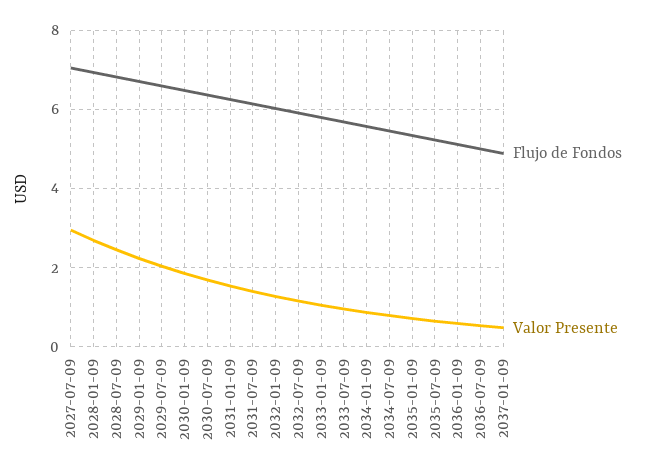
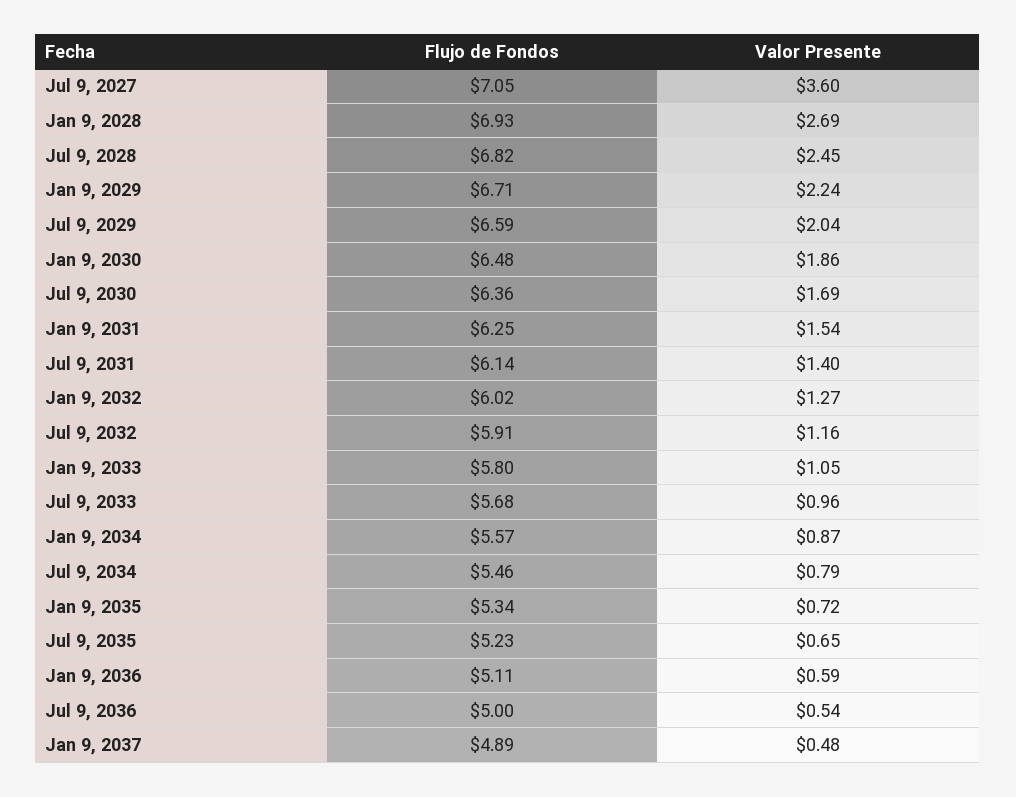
  {
    "Flujo de Fondos": {
      "2027-07-09": 7.05,
      "2028-01-09": 6.93,
      "2028-07-09": 6.82,
      "2029-01-09": 6.71,
      "2029-07-09": 6.59,
      "2030-01-09": 6.48,
      "2030-07-09": 6.36,
      "2031-01-09": 6.25,
      "2031-07-09": 6.14,
      "2032-01-09": 6.02,
      "2032-07-09": 5.91,
      "2033-01-09": 5.8,
      "2033-07-09": 5.68,
      "2034-01-09": 5.57,
      "2034-07-09": 5.46,
      "2035-01-09": 5.34,
      "2035-07-09": 5.23,
      "2036-01-09": 5.11,
      "2036-07-09": 5,
      "2037-01-09": 4.89
    },
    "Valor Presente": {
-     "2027-07-09": 3,
+     "2027-07-09": 3.6,
      "2028-01-09": 2.69,
      "2028-07-09": 2.45,
      "2029-01-09": 2.24,
      "2029-07-09": 2.04,
      "2030-01-09": 1.86,
      "2030-07-09": 1.69,
      "2031-01-09": 1.54,
      "2031-07-09": 1.4,
      "2032-01-09": 1.27,
      "2032-07-09": 1.16,
      "2033-01-09": 1.05,
      "2033-07-09": 0.96,
      "2034-01-09": 0.87,
      "2034-07-09": 0.79,
      "2035-01-09": 0.72,
      "2035-07-09": 0.65,
      "2036-01-09": 0.59,
      "2036-07-09": 0.54,
      "2037-01-09": 0.48
    }
  }

